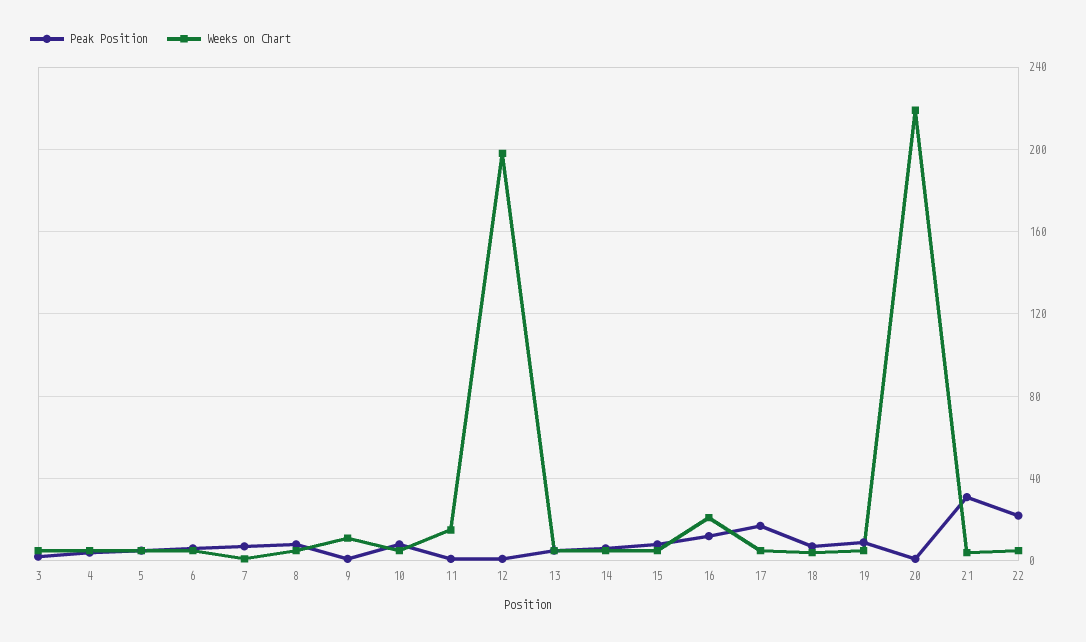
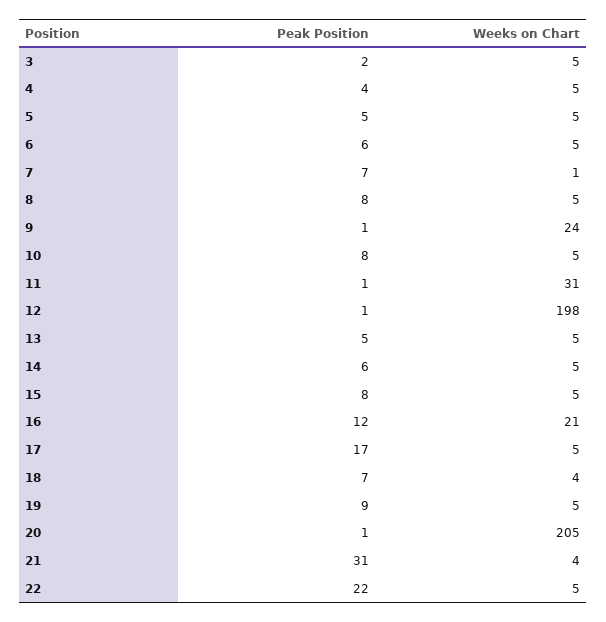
  {
    "Peak Position": {
      "3": 2,
      "4": 4,
      "5": 5,
      "6": 6,
      "7": 7,
      "8": 8,
      "9": 1,
      "10": 8,
      "11": 1,
      "12": 1,
      "13": 5,
      "14": 6,
      "15": 8,
      "16": 12,
      "17": 17,
      "18": 7,
      "19": 9,
      "20": 1,
      "21": 31,
      "22": 22
    },
    "Weeks on Chart": {
      "3": 5,
      "4": 5,
      "5": 5,
      "6": 5,
      "7": 1,
      "8": 5,
-     "9": 10,
+     "9": 24,
      "10": 5,
-     "11": 15,
+     "11": 31,
      "12": 198,
      "13": 5,
      "14": 5,
      "15": 5,
      "16": 21,
      "17": 5,
      "18": 4,
      "19": 5,
-     "20": 220,
+     "20": 205,
      "21": 4,
      "22": 5
    }
  }

